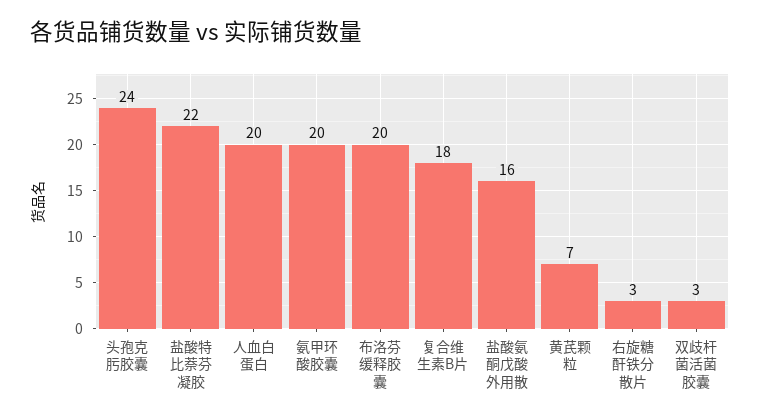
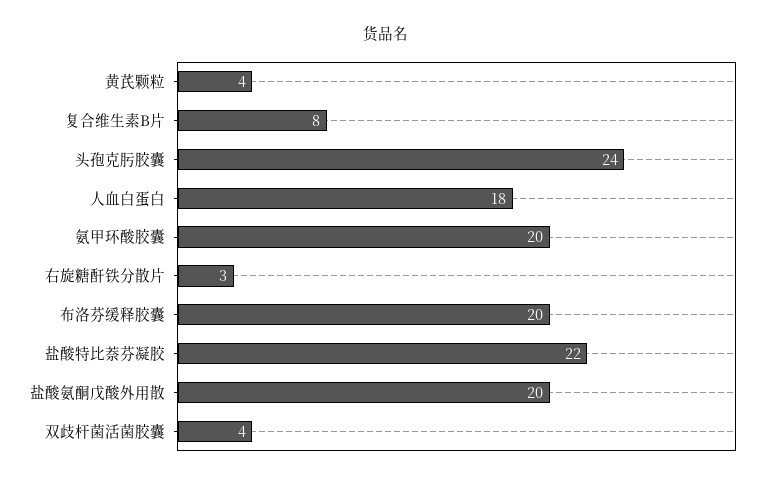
  {
    "头孢克肟胶囊": 24,
    "盐酸特比萘芬凝胶": 22,
-   "人血白蛋白": 20,
+   "人血白蛋白": 18,
    "氨甲环酸胶囊": 20,
    "布洛芬缓释胶囊": 20,
-   "复合维生素B片": 18,
+   "复合维生素B片": 8,
-   "盐酸氨酮戊酸外用散": 16,
+   "盐酸氨酮戊酸外用散": 20,
-   "黄芪颗粒": 7,
+   "黄芪颗粒": 4,
    "右旋糖酐铁分散片": 3,
-   "双歧杆菌活菌胶囊": 3
+   "双歧杆菌活菌胶囊": 4
  }

